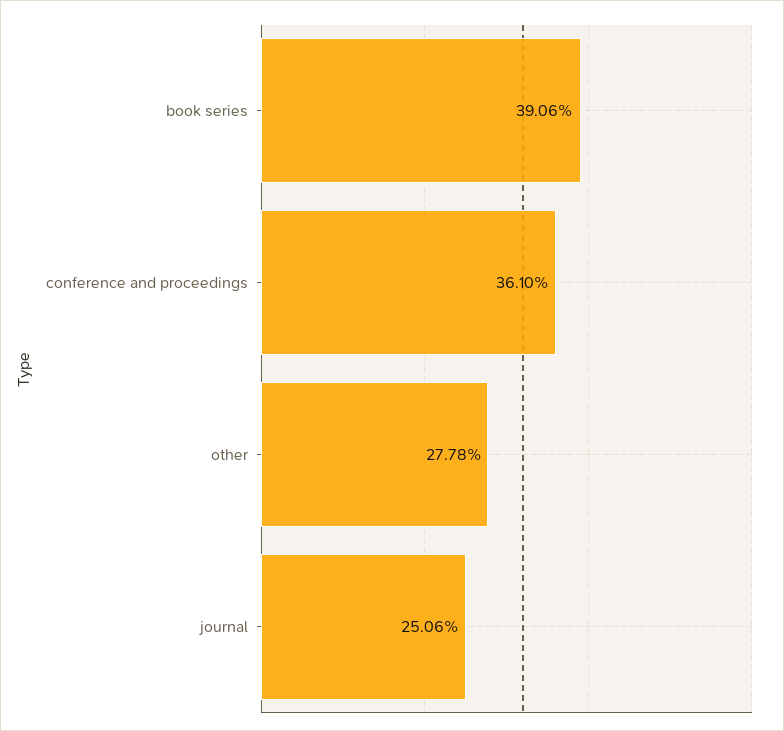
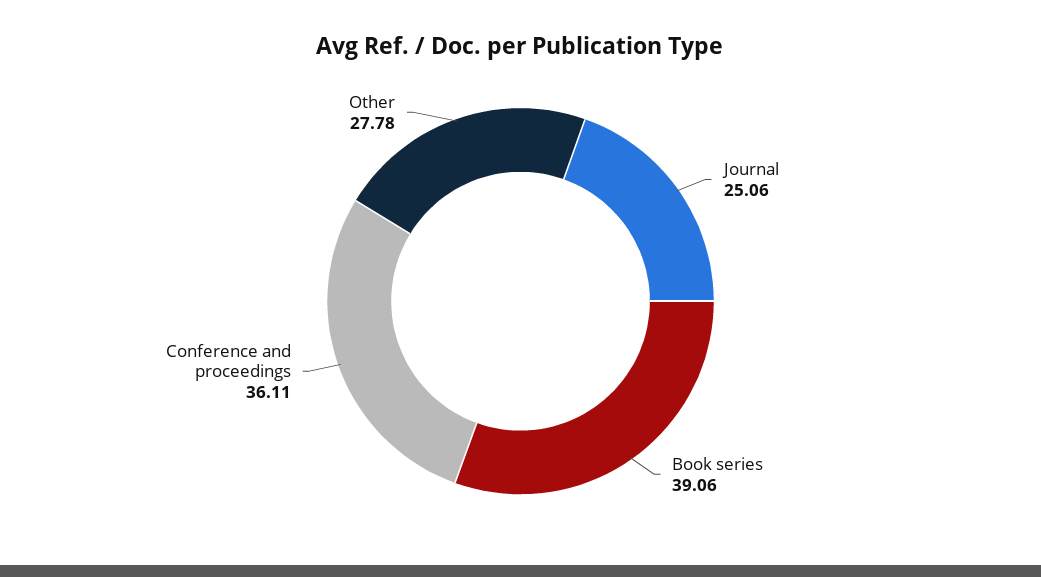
  {
    "book series": 39.06,
-   "conference and proceedings": 36.1,
+   "conference and proceedings": 36.11,
    "other": 27.78,
    "journal": 25.06
  }

